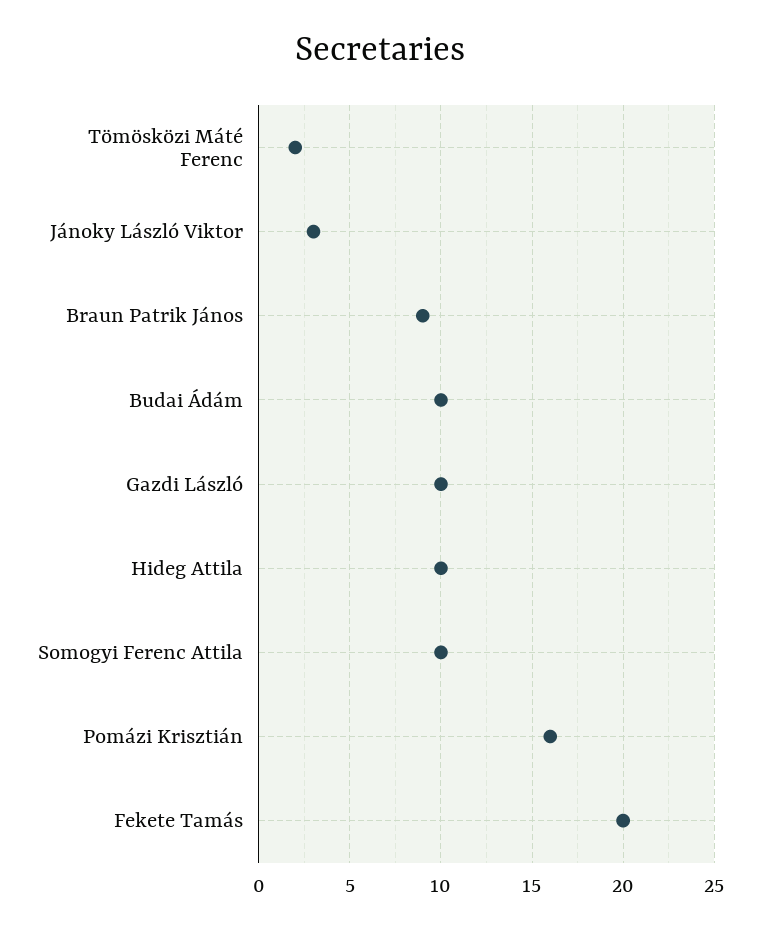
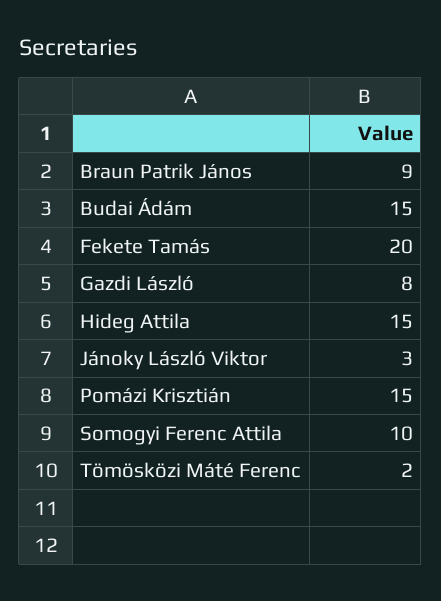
  {
    "Tömösközi Máté Ferenc": 2,
    "Jánoky László Viktor": 3,
    "Braun Patrik János": 9,
-   "Budai Ádám": 10,
+   "Budai Ádám": 15,
-   "Gazdi László": 10,
+   "Gazdi László": 8,
-   "Hideg Attila": 10,
+   "Hideg Attila": 15,
    "Somogyi Ferenc Attila": 10,
-   "Pomázi Krisztián": 16,
+   "Pomázi Krisztián": 15,
    "Fekete Tamás": 20
  }

